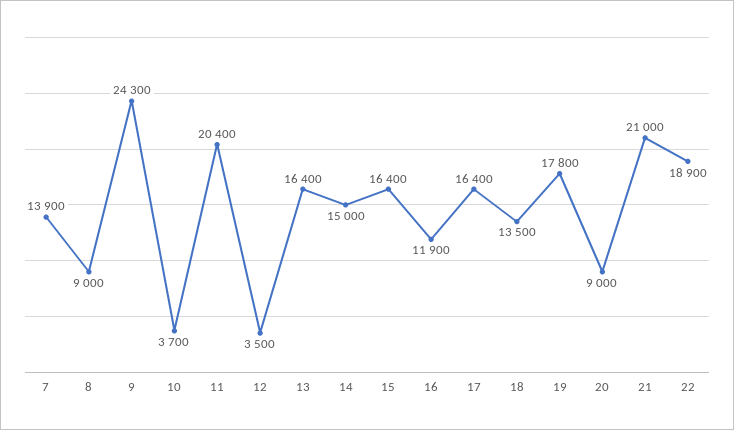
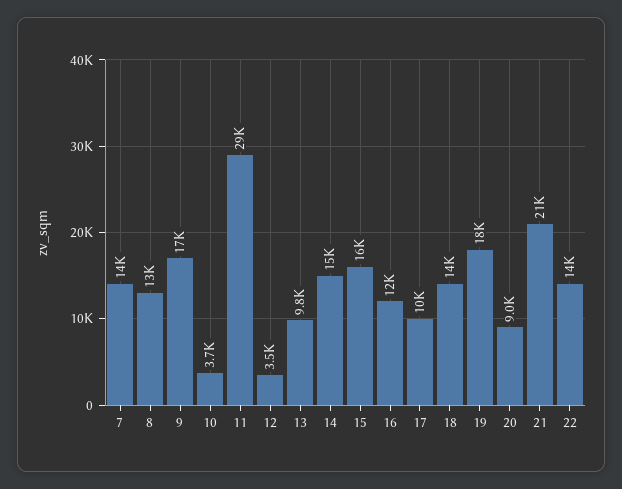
  {
    "7": 13900,
-   "8": 9000,
+   "8": 13000,
-   "9": 24300,
+   "9": 17000,
    "10": 3700,
-   "11": 20400,
+   "11": 29000,
    "12": 3500,
-   "13": 16400,
+   "13": 9800,
    "14": 15000,
    "15": 16400,
    "16": 11900,
-   "17": 16400,
+   "17": 10000,
    "18": 13500,
    "19": 17800,
    "20": 9000,
    "21": 21000,
-   "22": 18900
+   "22": 14000
  }

